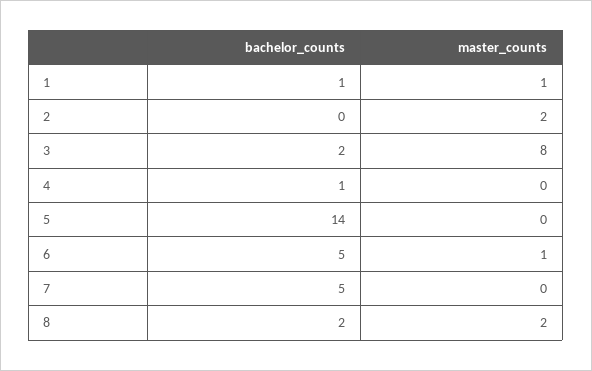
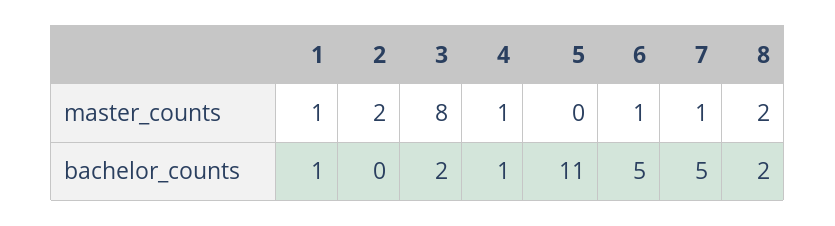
  {
    "bachelor_counts": {
      "1": 1,
      "2": 0,
      "3": 2,
      "4": 1,
-     "5": 14,
+     "5": 11,
      "6": 5,
      "7": 5,
      "8": 2
    },
    "master_counts": {
      "1": 1,
      "2": 2,
      "3": 8,
-     "4": 0,
+     "4": 1,
      "5": 0,
      "6": 1,
-     "7": 0,
+     "7": 1,
      "8": 2
    }
  }

